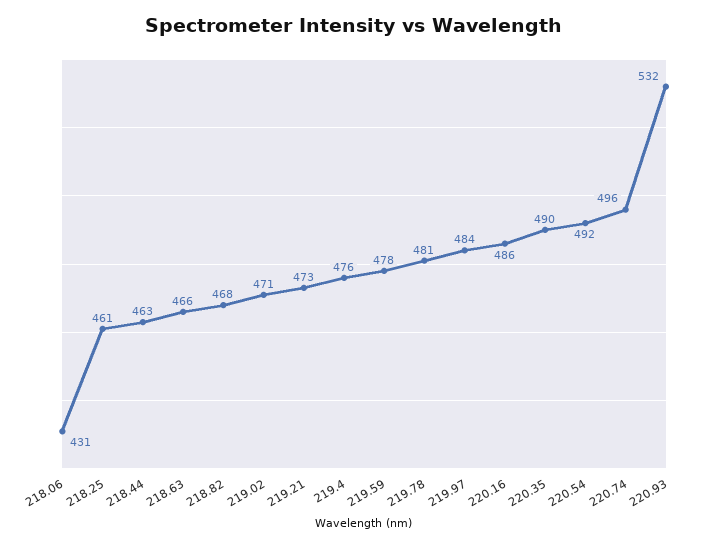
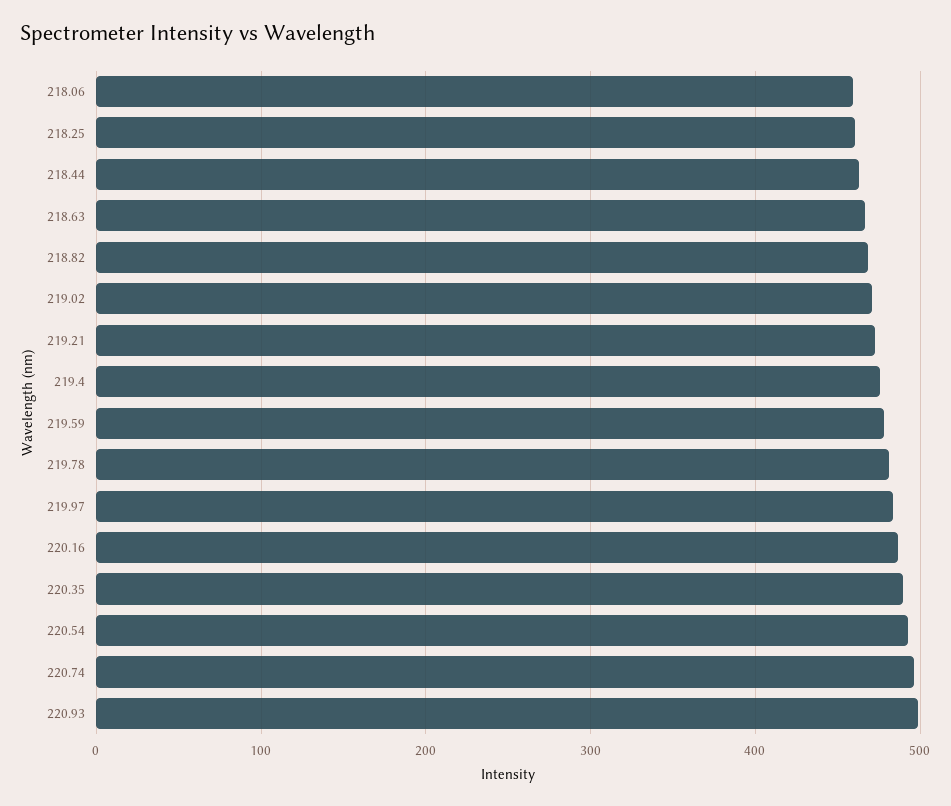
  {
-   "218.06": 431,
+   "218.06": 460,
    "218.25": 461,
    "218.44": 463,
    "218.63": 466,
    "218.82": 468,
    "219.02": 471,
    "219.21": 473,
    "219.4": 476,
    "219.59": 478,
    "219.78": 481,
    "219.97": 484,
    "220.16": 486,
    "220.35": 490,
    "220.54": 492,
    "220.74": 496,
-   "220.93": 532
+   "220.93": 500
  }

